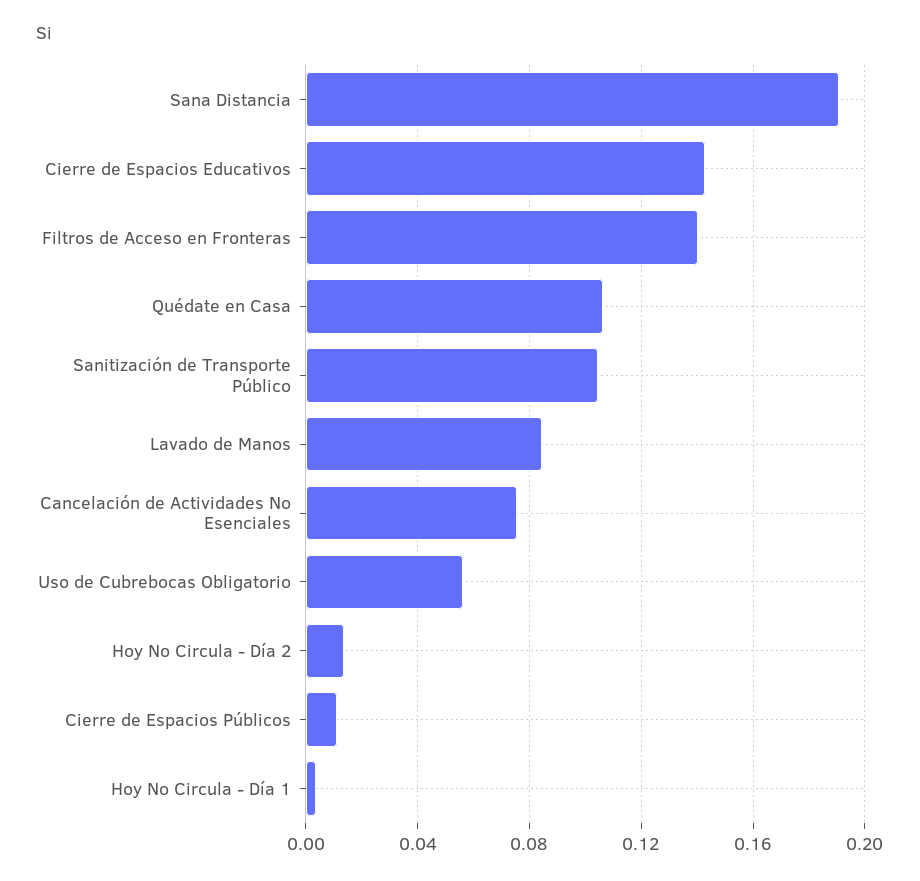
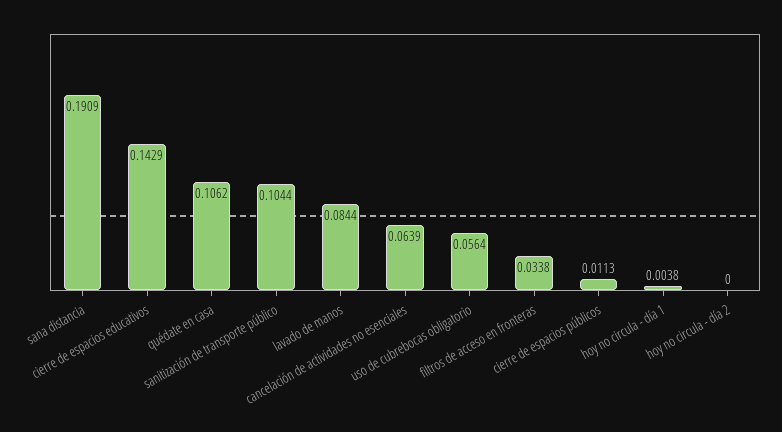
  {
    "Sana Distancia": 0.1909,
    "Cierre de Espacios Educativos": 0.1429,
-   "Filtros de Acceso en Fronteras": 0.14,
+   "Filtros de Acceso en Fronteras": 0.0338,
    "Quédate en Casa": 0.1062,
    "Sanitización de Transporte Público": 0.1044,
    "Lavado de Manos": 0.0844,
-   "Cancelación de Actividades No Esenciales": 0.075,
+   "Cancelación de Actividades No Esenciales": 0.0639,
    "Uso de Cubrebocas Obligatorio": 0.0564,
-   "Hoy No Circula - Día 2": 0.015,
+   "Hoy No Circula - Día 2": 0,
    "Cierre de Espacios Públicos": 0.0113,
    "Hoy No Circula - Día 1": 0.0038
  }

